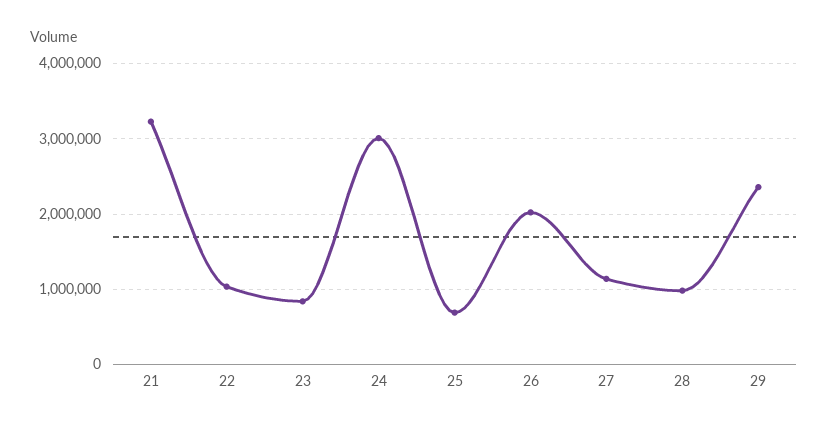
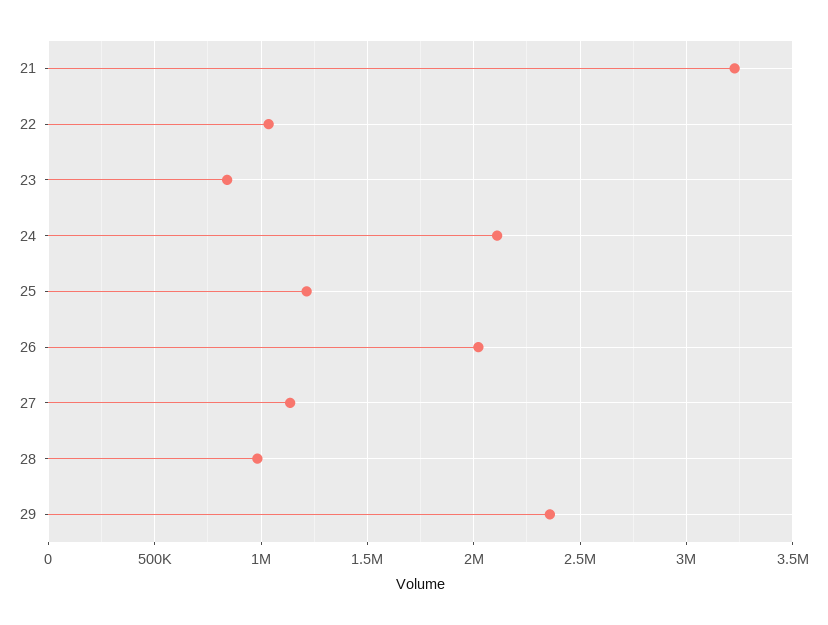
  {
    "21": 3250000,
    "22": 1050000,
    "23": 850000,
-   "24": 3000000,
+   "24": 2100000,
-   "25": 700000,
+   "25": 1200000,
    "26": 2000000,
    "27": 1150000,
    "28": 1000000,
    "29": 2350000
  }

